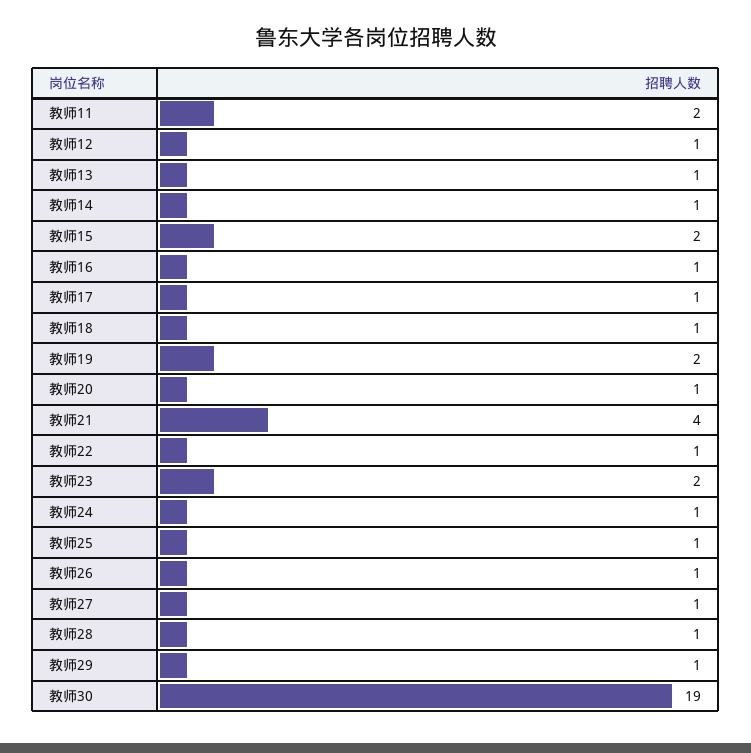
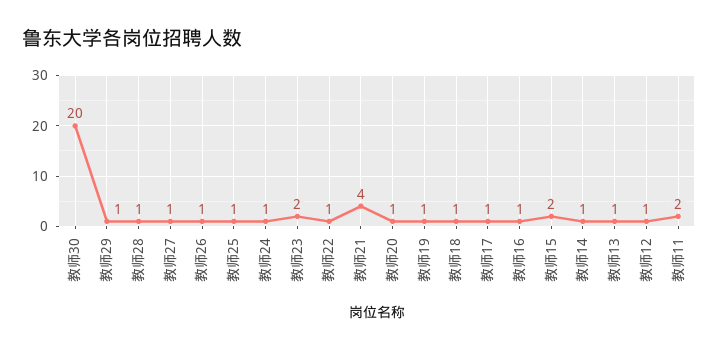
  {
    "教师11": 2,
    "教师12": 1,
    "教师13": 1,
    "教师14": 1,
    "教师15": 2,
    "教师16": 1,
    "教师17": 1,
    "教师18": 1,
-   "教师19": 2,
+   "教师19": 1,
    "教师20": 1,
    "教师21": 4,
    "教师22": 1,
    "教师23": 2,
    "教师24": 1,
    "教师25": 1,
    "教师26": 1,
    "教师27": 1,
    "教师28": 1,
    "教师29": 1,
-   "教师30": 19
+   "教师30": 20
  }

